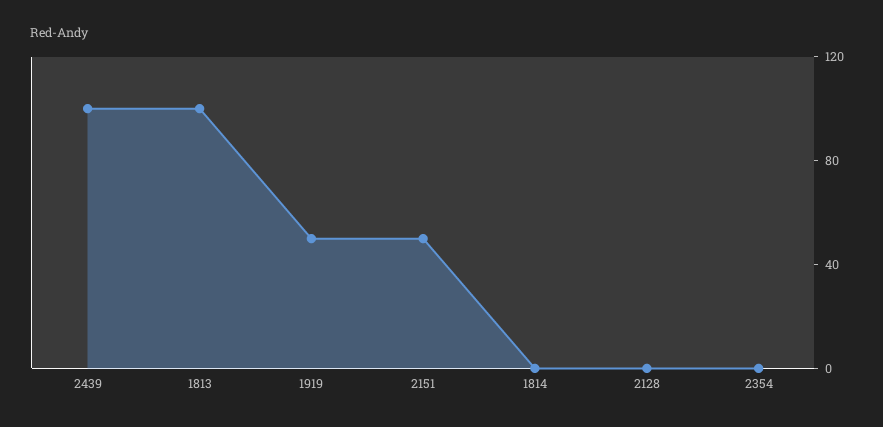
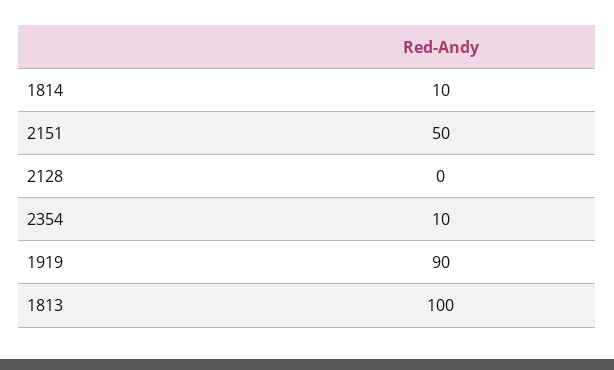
  {
-   "2439": 100,
    "1813": 100,
-   "1919": 50,
+   "1919": 90,
    "2151": 50,
-   "1814": 0,
+   "1814": 10,
    "2128": 0,
-   "2354": 0
+   "2354": 10
  }

